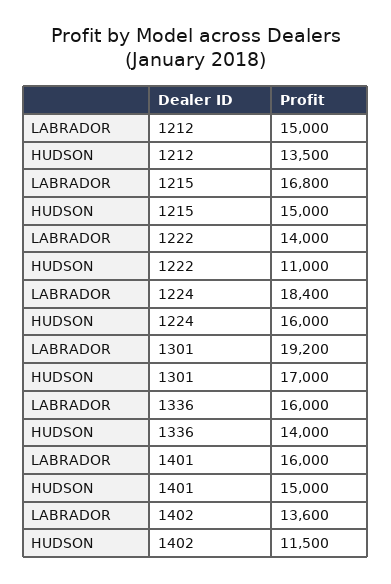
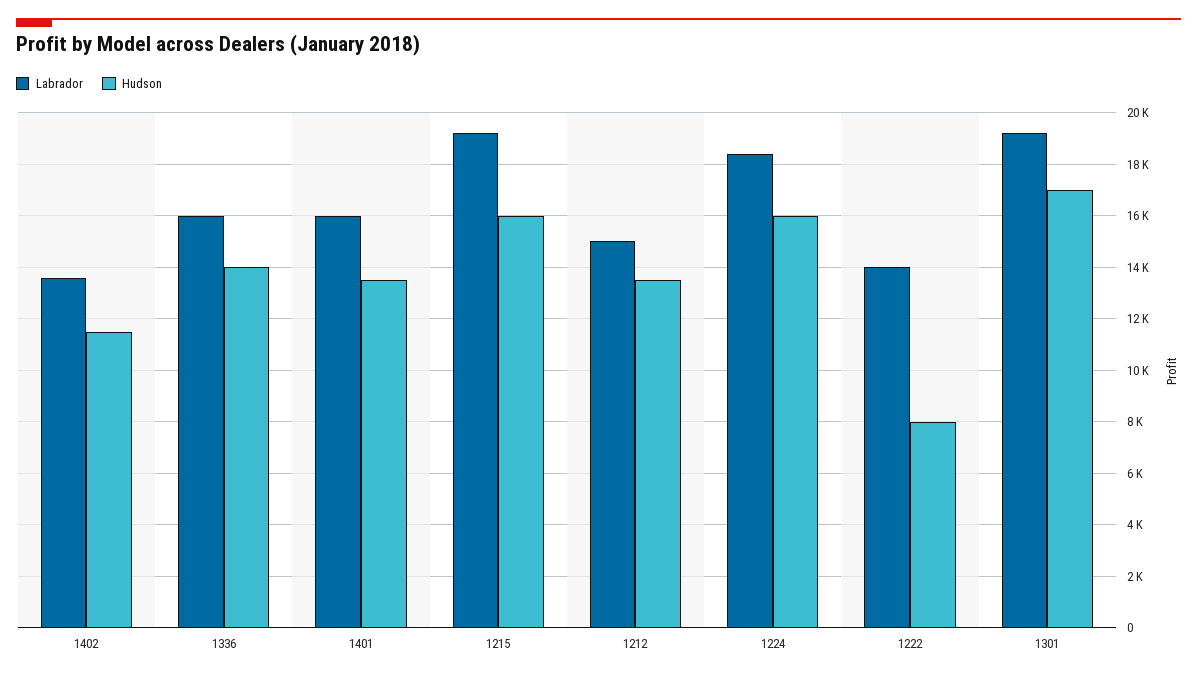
  {
    "LABRADOR": {
      "1212": 15000,
-     "1215": 16800,
+     "1215": 19250,
      "1222": 14000,
      "1224": 18400,
      "1301": 19200,
      "1336": 16000,
      "1401": 16000,
      "1402": 13600
    },
    "HUDSON": {
      "1212": 13500,
-     "1215": 15000,
+     "1215": 16000,
-     "1222": 11000,
+     "1222": 8000,
      "1224": 16000,
      "1301": 17000,
      "1336": 14000,
-     "1401": 15000,
+     "1401": 13500,
      "1402": 11500
    }
  }

